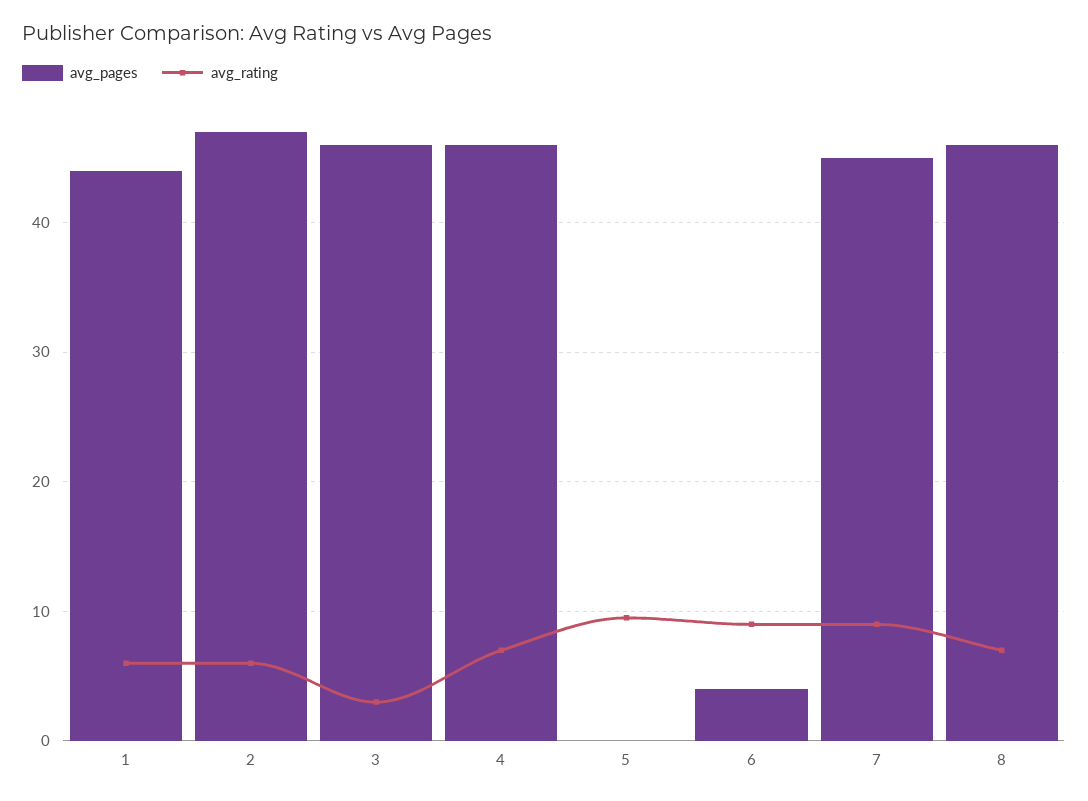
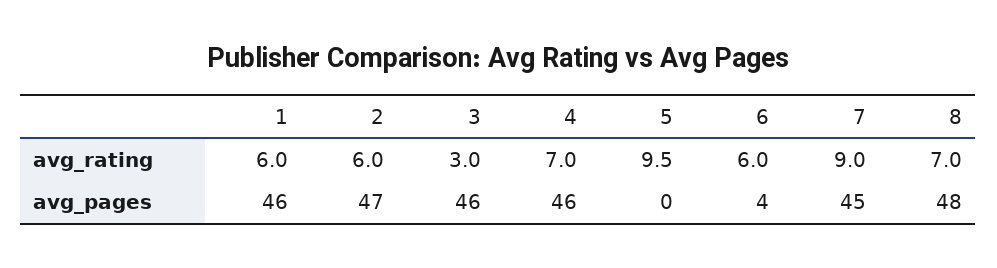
  {
    "avg_pages": {
-     "1": 44,
+     "1": 46,
      "2": 47,
      "3": 46,
      "4": 46,
      "5": 0,
      "6": 4,
      "7": 45,
-     "8": 46
+     "8": 48
    },
    "avg_rating": {
      "1": 6,
      "2": 6,
      "3": 3,
      "4": 7,
      "5": 9.5,
-     "6": 9,
+     "6": 6,
      "7": 9,
      "8": 7
    }
  }

